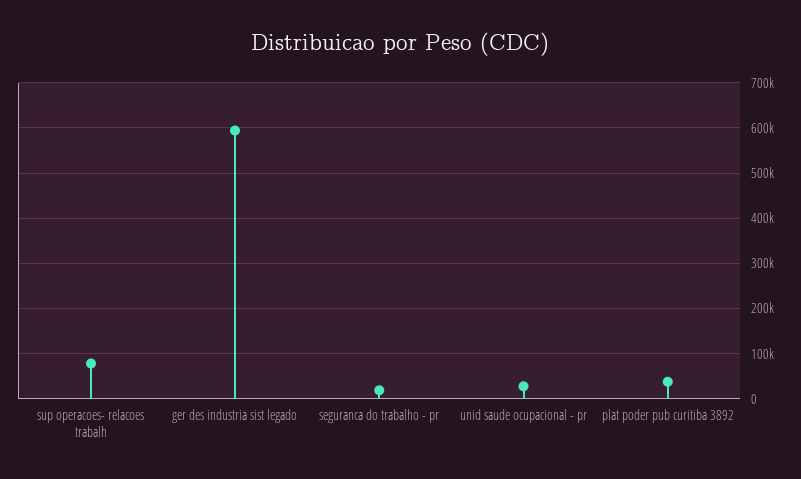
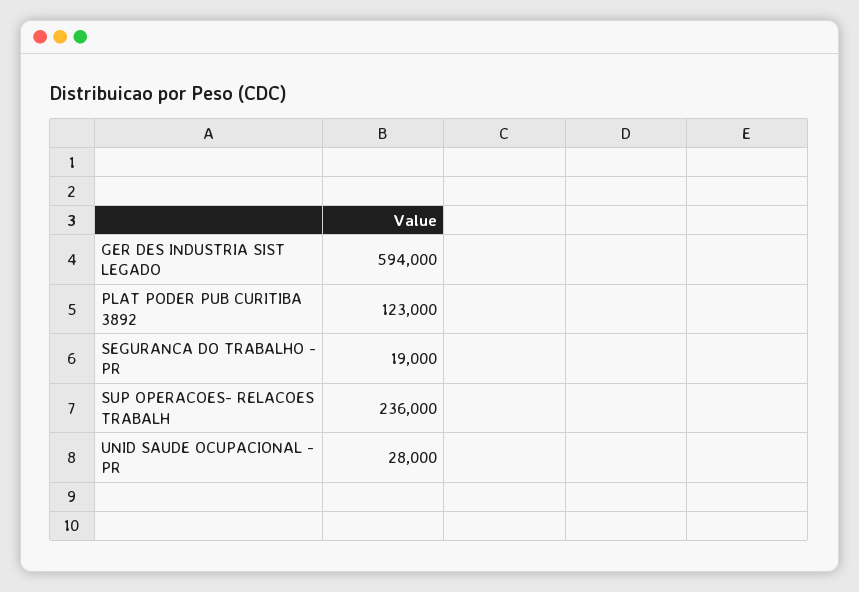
  {
-   "sup operacoes- relacoes trabalh": 80000,
+   "sup operacoes- relacoes trabalh": 236000,
    "ger des industria sist legado": 594000,
    "seguranca do trabalho - pr": 19000,
    "unid saude ocupacional - pr": 28000,
-   "plat poder pub curitiba 3892": 40000
+   "plat poder pub curitiba 3892": 123000
  }

